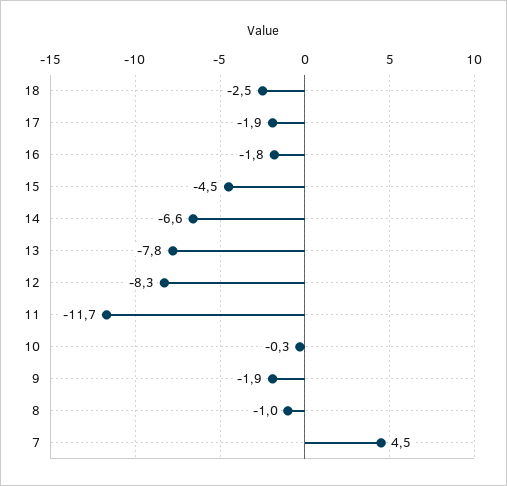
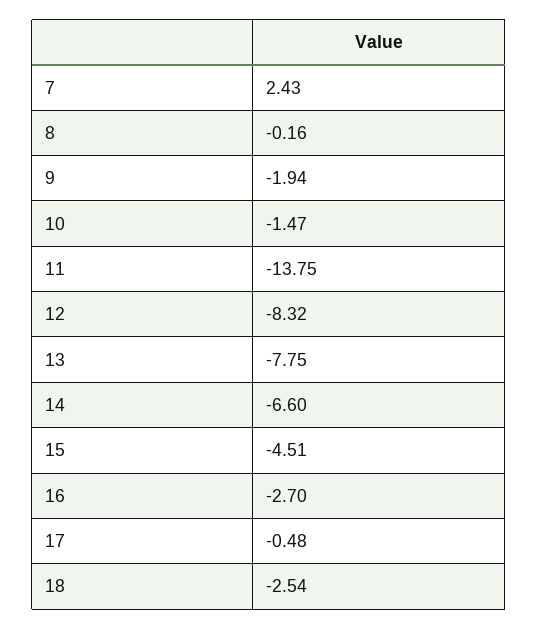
  {
    "18": -2.54,
-   "17": -1.9,
+   "17": -0.48,
-   "16": -1.8,
+   "16": -2.7,
    "15": -4.51,
    "14": -6.6,
    "13": -7.75,
    "12": -8.32,
-   "11": -11.7,
+   "11": -13.75,
-   "10": -0.3,
+   "10": -1.47,
    "9": -1.94,
-   "8": -1,
+   "8": -0.16,
-   "7": 4.5
+   "7": 2.43
  }

